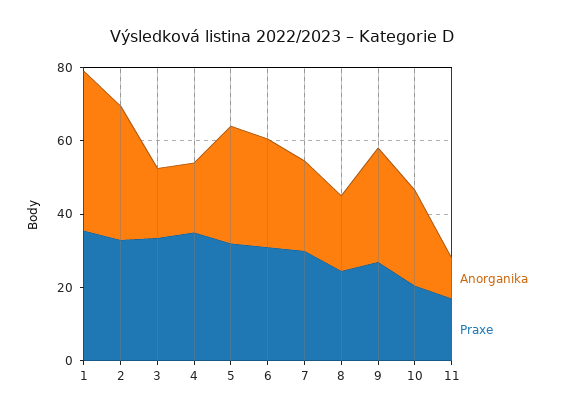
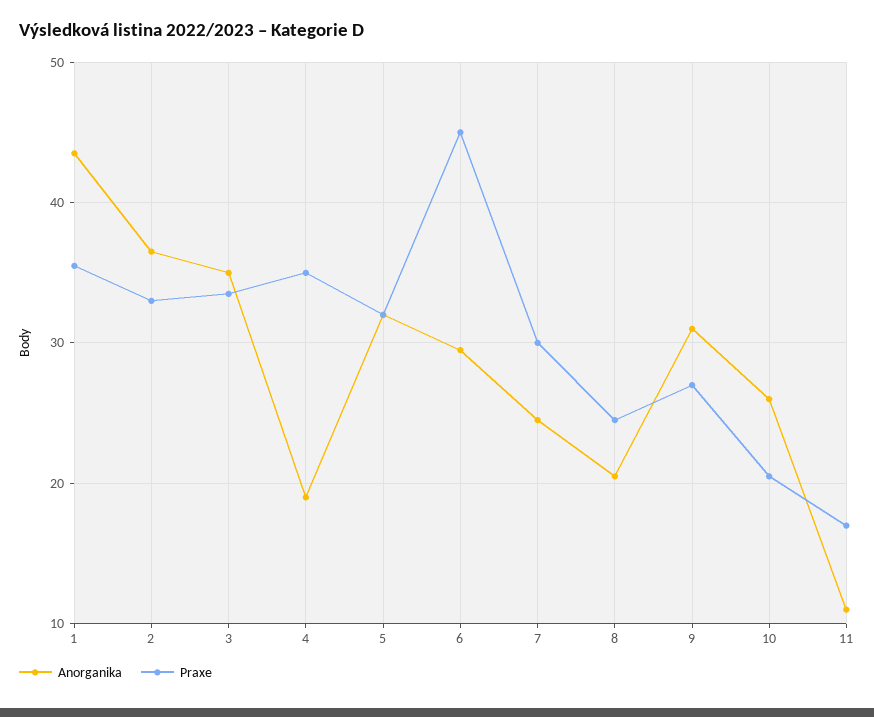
  {
    "Anorganika": {
      "1": 44,
      "2": 37,
-     "3": 20,
+     "3": 35,
      "4": 19,
      "5": 32,
      "6": 30,
      "7": 25,
      "8": 21,
      "9": 31,
      "10": 26,
      "11": 11
    },
    "Praxe": {
      "1": 36,
      "2": 33,
      "3": 34,
      "4": 35,
      "5": 32,
-     "6": 30,
+     "6": 45,
      "7": 30,
      "8": 25,
      "9": 27,
      "10": 21,
      "11": 17
    }
  }

